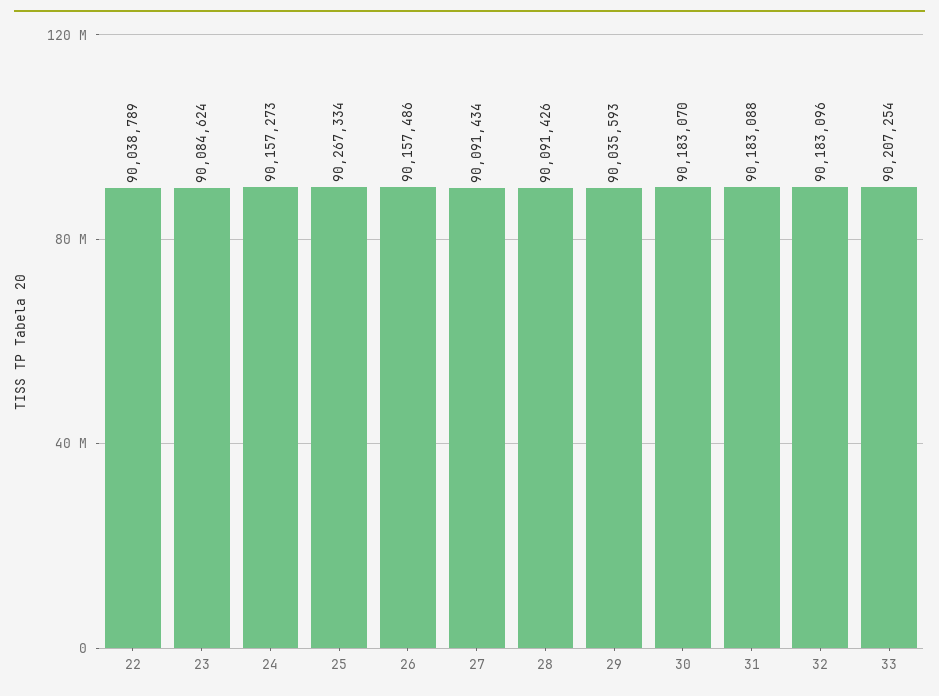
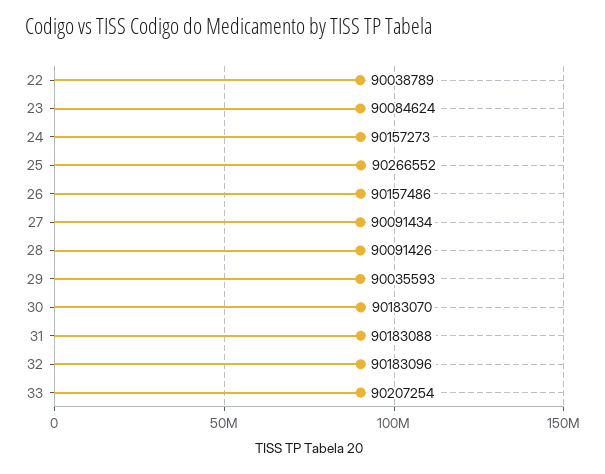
  {
    "22": 90038789,
    "23": 90084624,
    "24": 90157273,
-   "25": 90267334,
+   "25": 90266552,
    "26": 90157486,
    "27": 90091434,
    "28": 90091426,
    "29": 90035593,
    "30": 90183070,
    "31": 90183088,
    "32": 90183096,
    "33": 90207254
  }

